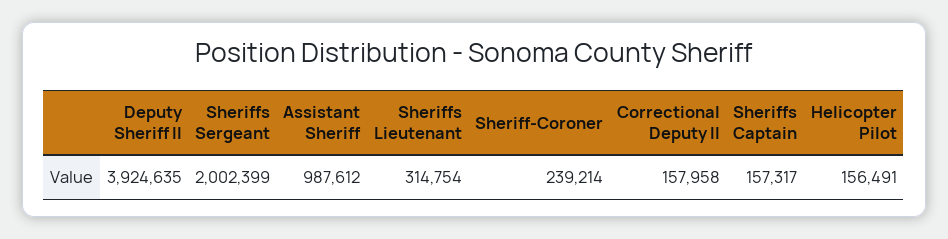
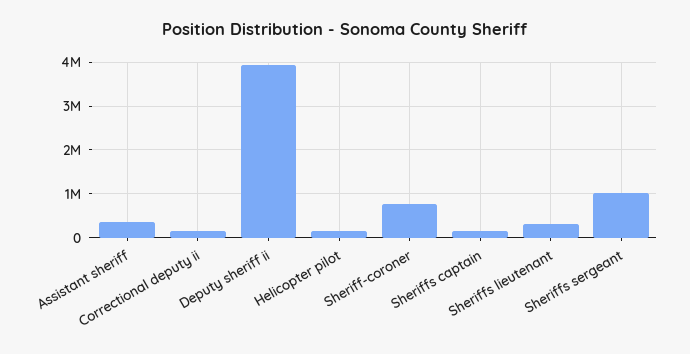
  {
    "Deputy Sheriff II": 3924635,
-   "Sheriffs Sergeant": 2002399,
+   "Sheriffs Sergeant": 1000000,
-   "Assistant Sheriff": 987612,
+   "Assistant Sheriff": 400000,
    "Sheriffs Lieutenant": 314754,
-   "Sheriff-Coroner": 239214,
+   "Sheriff-Coroner": 800000,
    "Correctional Deputy II": 157958,
    "Sheriffs Captain": 157317,
    "Helicopter Pilot": 156491
  }

